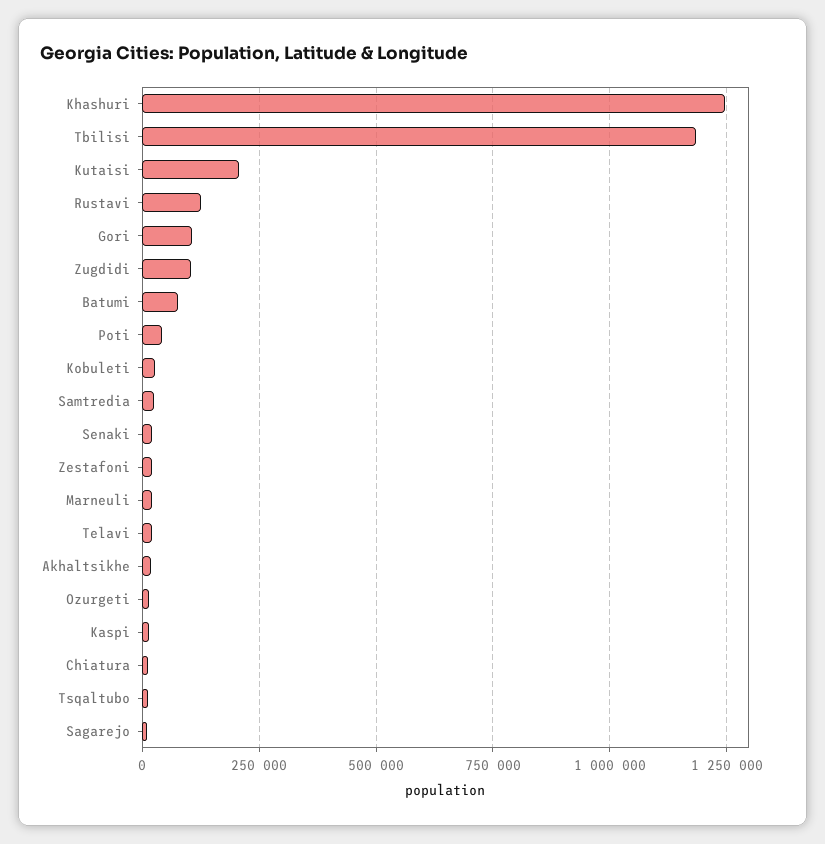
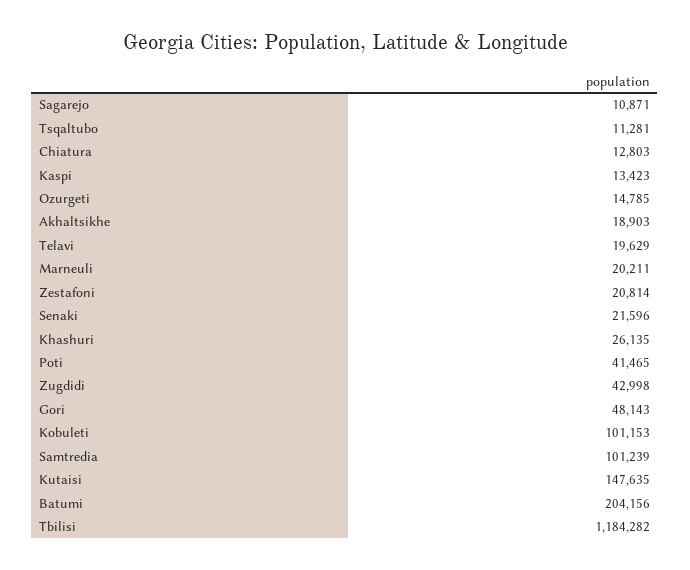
  {
-   "Khashuri": 1250000,
+   "Khashuri": 26135,
    "Tbilisi": 1184282,
-   "Kutaisi": 200000,
+   "Kutaisi": 147635,
-   "Rustavi": 125000,
-   "Gori": 100000,
+   "Gori": 48143,
-   "Zugdidi": 100000,
+   "Zugdidi": 42998,
-   "Batumi": 75000,
+   "Batumi": 204156,
    "Poti": 41465,
-   "Kobuleti": 25000,
+   "Kobuleti": 101153,
-   "Samtredia": 25000,
+   "Samtredia": 101239,
    "Senaki": 21596,
    "Zestafoni": 20814,
    "Marneuli": 20211,
    "Telavi": 19629,
    "Akhaltsikhe": 18903,
    "Ozurgeti": 14785,
    "Kaspi": 13423,
    "Chiatura": 12803,
    "Tsqaltubo": 11281,
    "Sagarejo": 10871
  }

